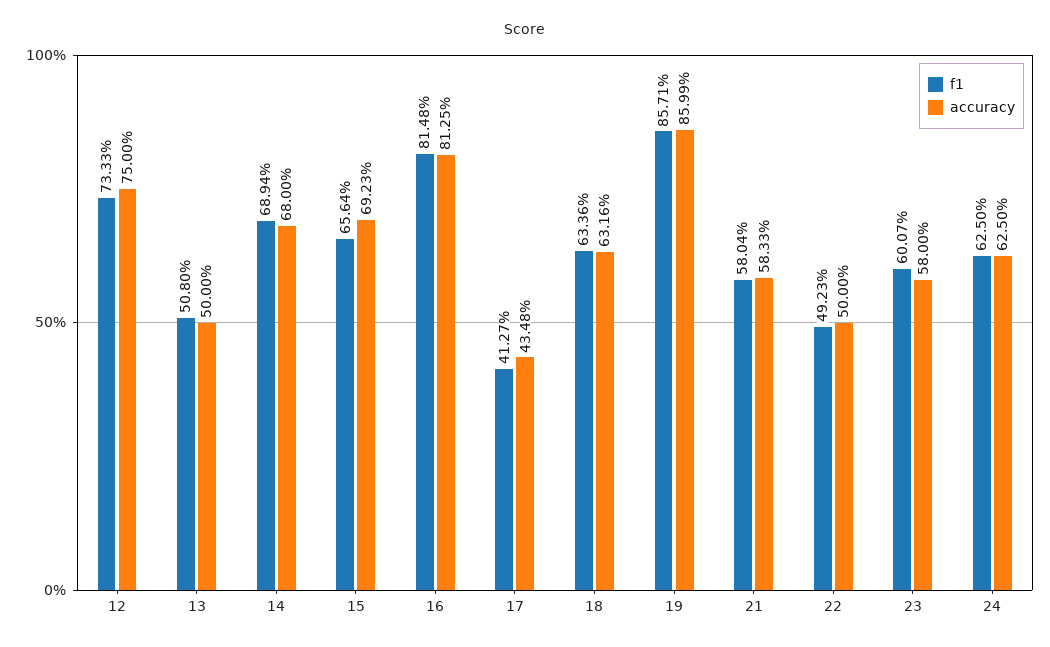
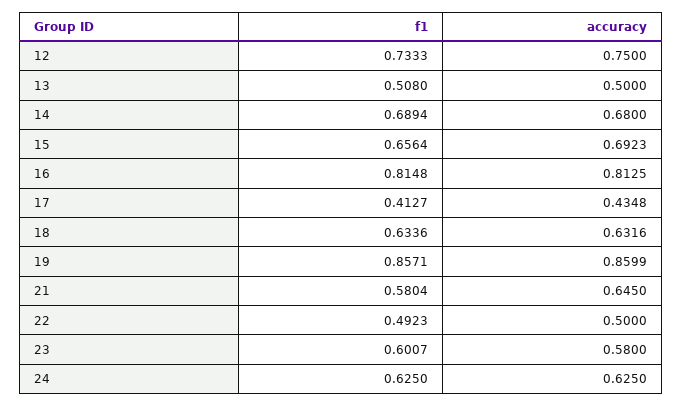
  {
    "f1": {
      "12": 0.7333,
      "13": 0.508,
      "14": 0.6894,
      "15": 0.6564,
      "16": 0.8148,
      "17": 0.4127,
      "18": 0.6336,
      "19": 0.8571,
      "21": 0.5804,
      "22": 0.4923,
      "23": 0.6007,
      "24": 0.625
    },
    "accuracy": {
      "12": 0.75,
      "13": 0.5,
      "14": 0.68,
      "15": 0.6923,
      "16": 0.8125,
      "17": 0.4348,
      "18": 0.6316,
      "19": 0.8599,
-     "21": 0.5833,
+     "21": 0.645,
      "22": 0.5,
      "23": 0.58,
      "24": 0.625
    }
  }

